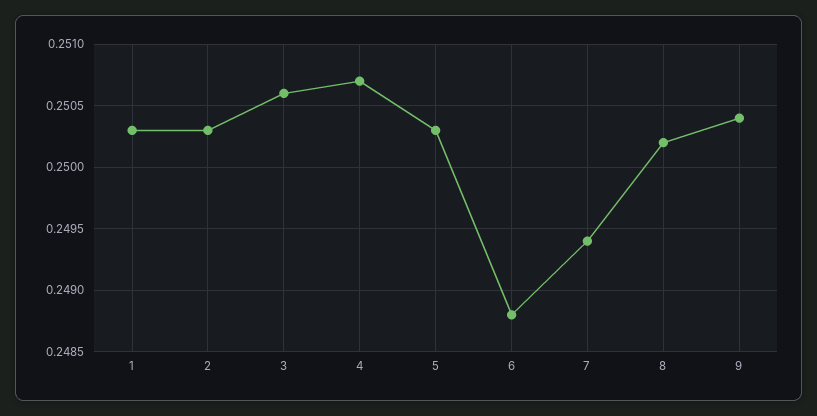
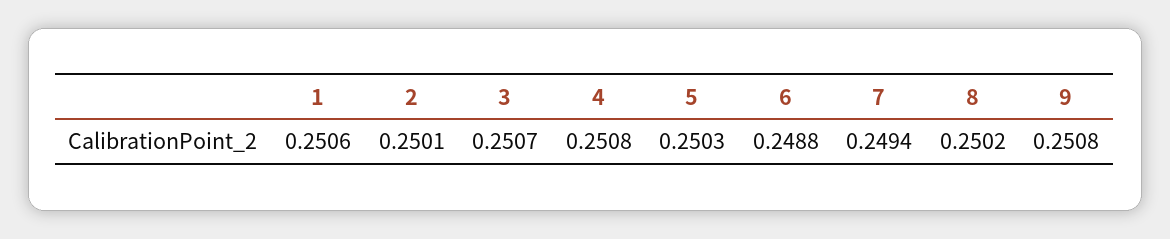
  {
-   "1": 0.2503,
+   "1": 0.2506,
-   "2": 0.2503,
+   "2": 0.2501,
-   "3": 0.2506,
+   "3": 0.2507,
-   "4": 0.2507,
+   "4": 0.2508,
    "5": 0.2503,
    "6": 0.2488,
    "7": 0.2494,
    "8": 0.2502,
-   "9": 0.2504
+   "9": 0.2508
  }

